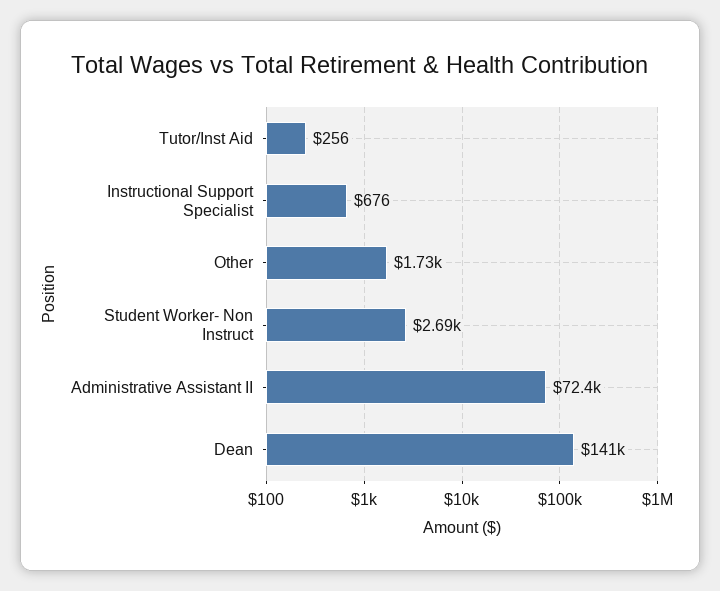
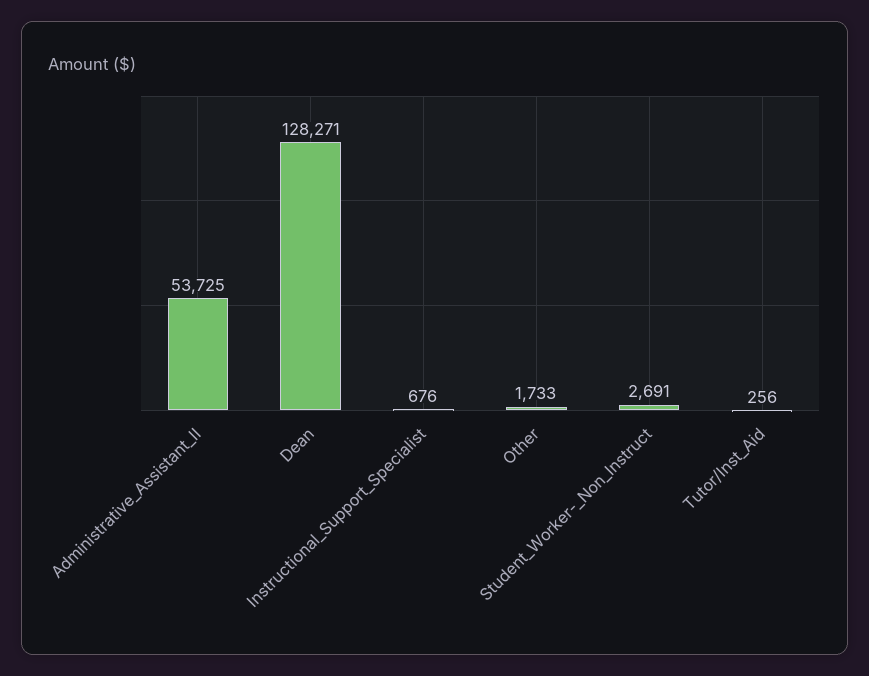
  {
    "Tutor/Inst Aid": 256,
    "Instructional Support Specialist": 676,
    "Other": 1733,
    "Student Worker- Non Instruct": 2691,
-   "Administrative Assistant II": 72400,
+   "Administrative Assistant II": 53725,
-   "Dean": 141000
+   "Dean": 128271
  }

